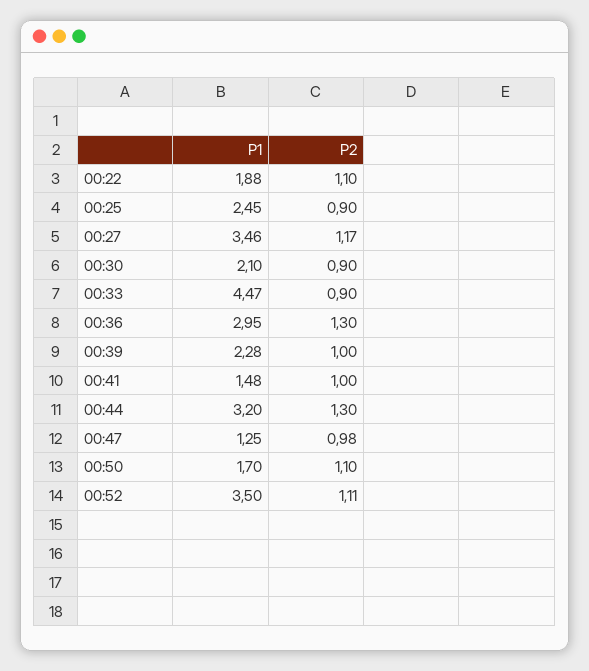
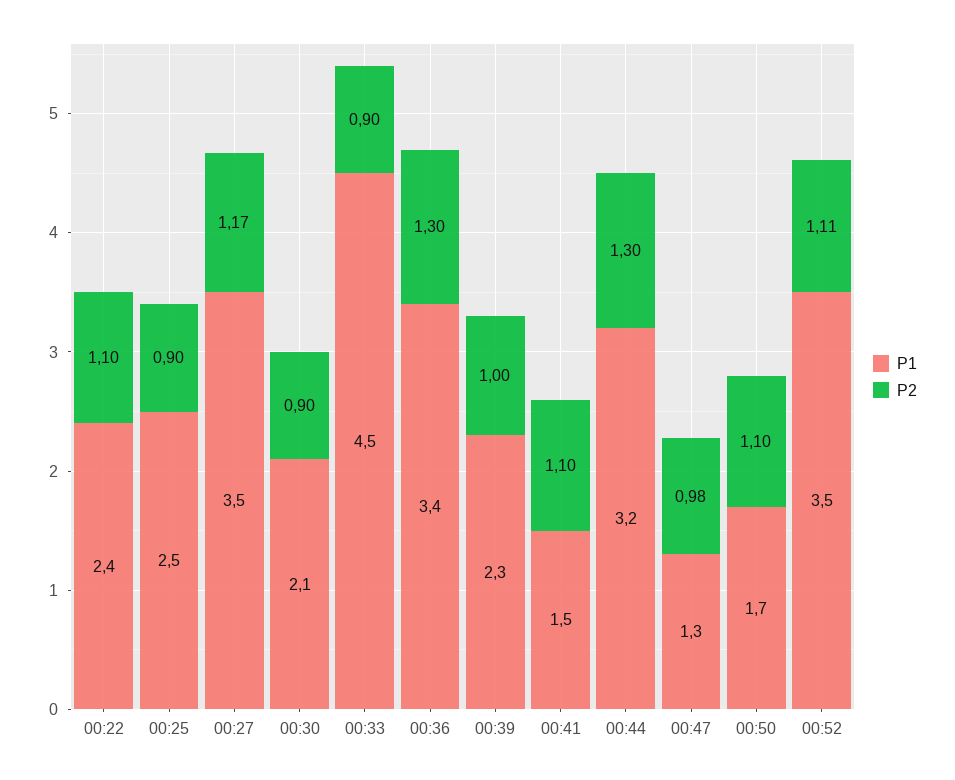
  {
    "P1": {
-     "00:22": 1.88,
+     "00:22": 2.4,
      "00:25": 2.45,
      "00:27": 3.46,
      "00:30": 2.1,
      "00:33": 4.47,
-     "00:36": 2.95,
+     "00:36": 3.4,
      "00:39": 2.28,
      "00:41": 1.48,
      "00:44": 3.2,
      "00:47": 1.25,
      "00:50": 1.7,
      "00:52": 3.5
    },
    "P2": {
      "00:22": 1.1,
      "00:25": 0.9,
      "00:27": 1.17,
      "00:30": 0.9,
      "00:33": 0.9,
      "00:36": 1.3,
      "00:39": 1,
-     "00:41": 1,
+     "00:41": 1.1,
      "00:44": 1.3,
      "00:47": 0.98,
      "00:50": 1.1,
      "00:52": 1.11
    }
  }

